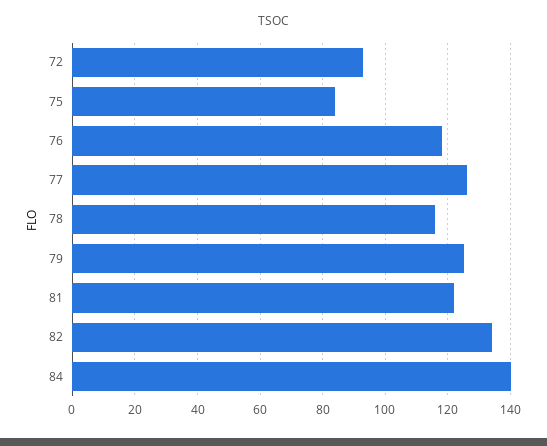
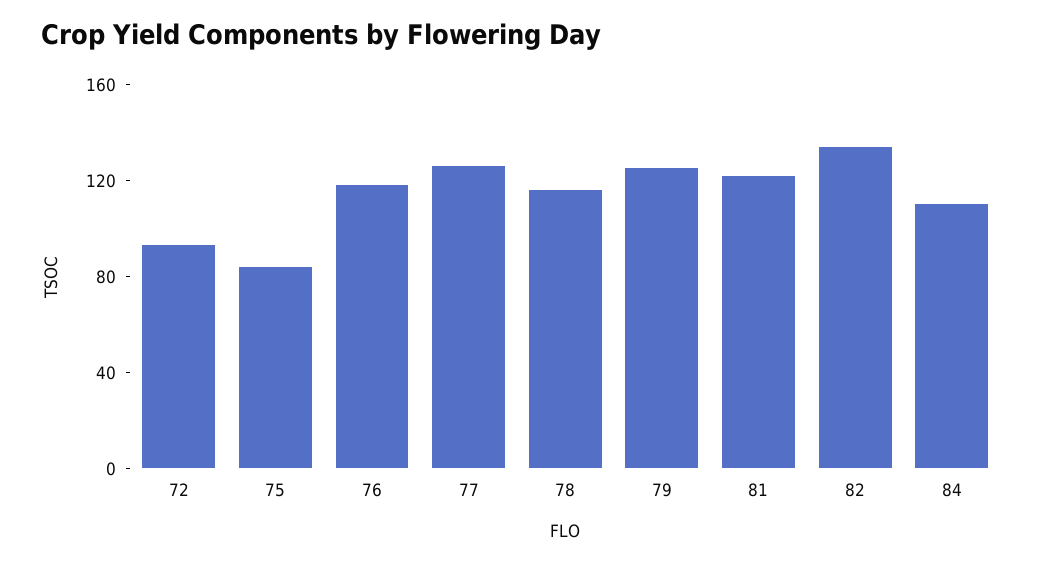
  {
    "72": 95,
    "75": 85,
    "76": 120,
    "77": 125,
    "78": 115,
    "79": 125,
    "81": 120,
    "82": 135,
-   "84": 140
+   "84": 110
  }

